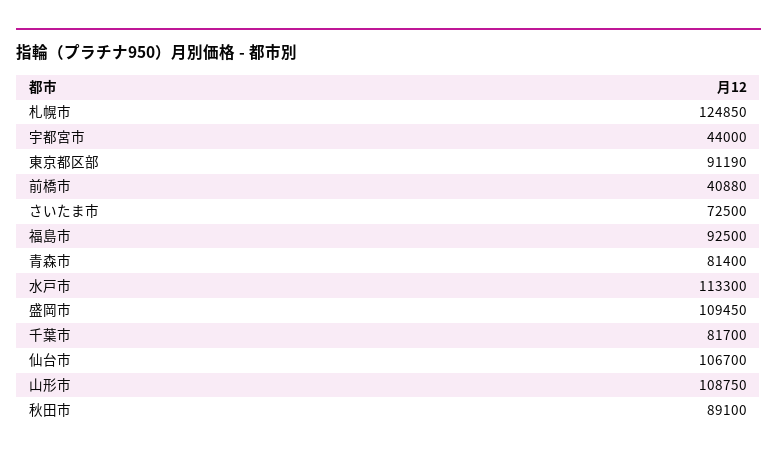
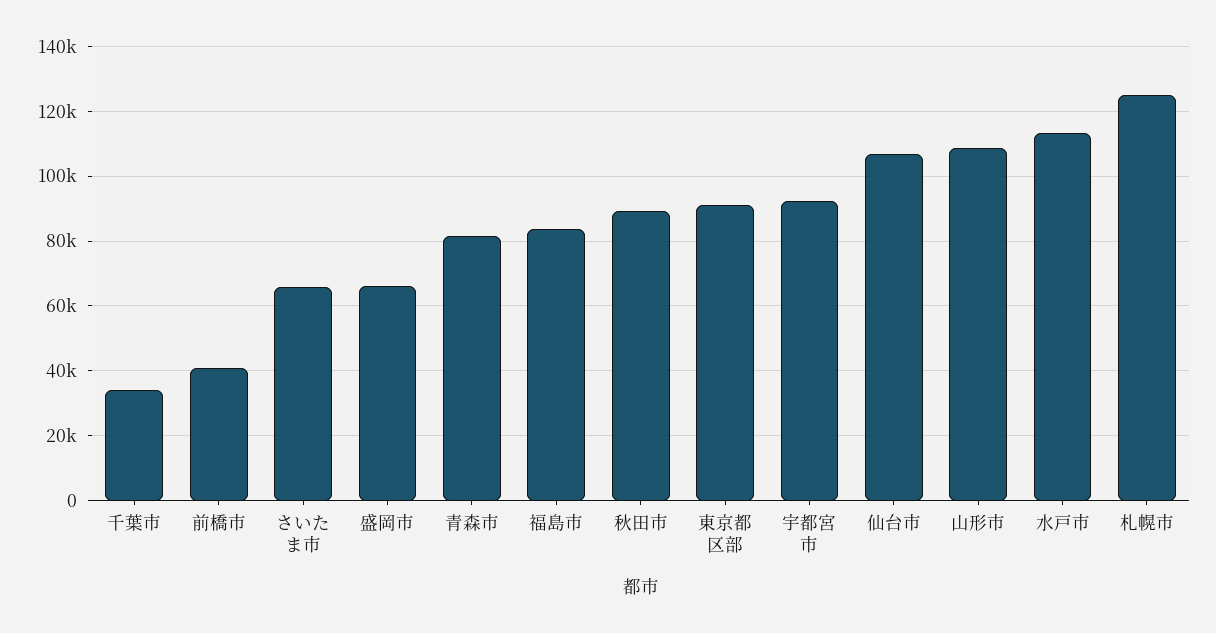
  {
    "札幌市": 124850,
-   "宇都宮市": 44000,
+   "宇都宮市": 92000,
    "東京都区部": 91190,
    "前橋市": 40880,
-   "さいたま市": 72500,
+   "さいたま市": 66000,
-   "福島市": 92500,
+   "福島市": 84000,
    "青森市": 81400,
    "水戸市": 113300,
-   "盛岡市": 109450,
+   "盛岡市": 66000,
-   "千葉市": 81700,
+   "千葉市": 34000,
    "仙台市": 106700,
    "山形市": 108750,
    "秋田市": 89100
  }

